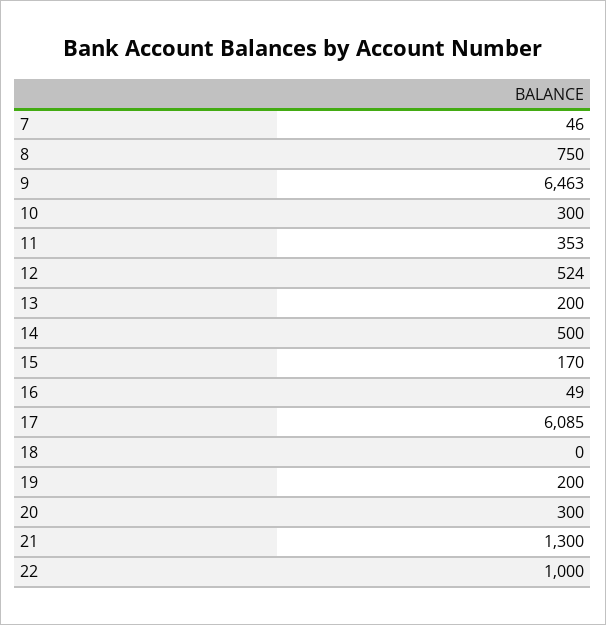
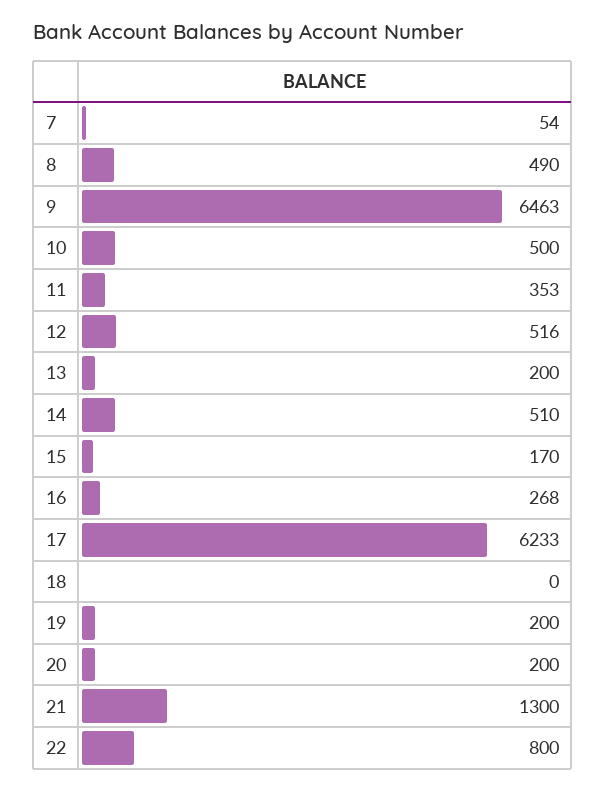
  {
-   "7": 46,
+   "7": 54,
-   "8": 750,
+   "8": 490,
    "9": 6463,
-   "10": 300,
+   "10": 500,
    "11": 353,
-   "12": 524,
+   "12": 516,
    "13": 200,
-   "14": 500,
+   "14": 510,
    "15": 170,
-   "16": 49,
+   "16": 268,
-   "17": 6085,
+   "17": 6233,
    "18": 0,
    "19": 200,
-   "20": 300,
+   "20": 200,
    "21": 1300,
-   "22": 1000
+   "22": 800
  }

